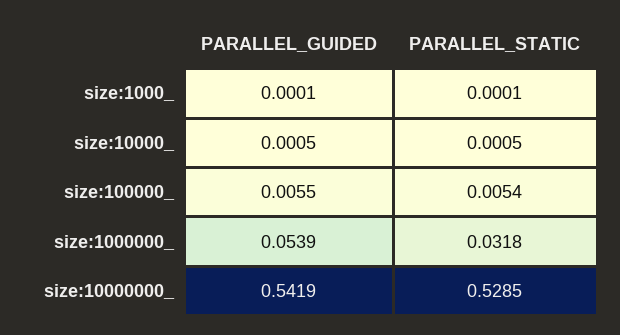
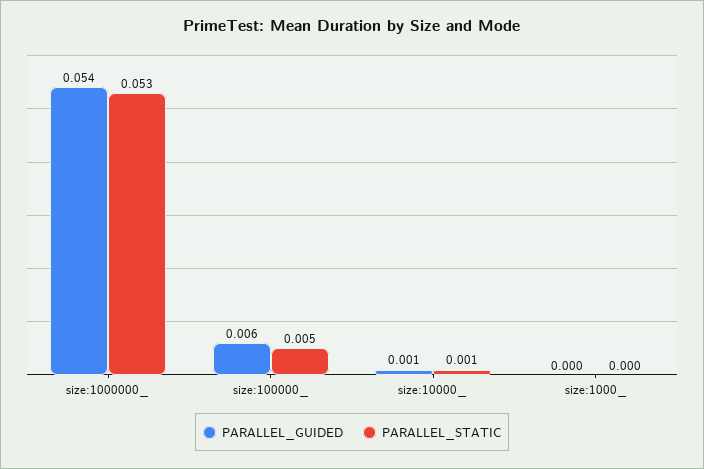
  {
    "PARALLEL_GUIDED": {
      "size:1000_": 0.0001,
      "size:10000_": 0.0005,
      "size:100000_": 0.0055,
-     "size:1000000_": 0.0539,
+     "size:1000000_": 0.0539
-     "size:10000000_": 0.5419
    },
    "PARALLEL_STATIC": {
      "size:1000_": 0.0001,
      "size:10000_": 0.0005,
      "size:100000_": 0.0054,
-     "size:1000000_": 0.0318,
+     "size:1000000_": 0.053
-     "size:10000000_": 0.5285
    }
  }

